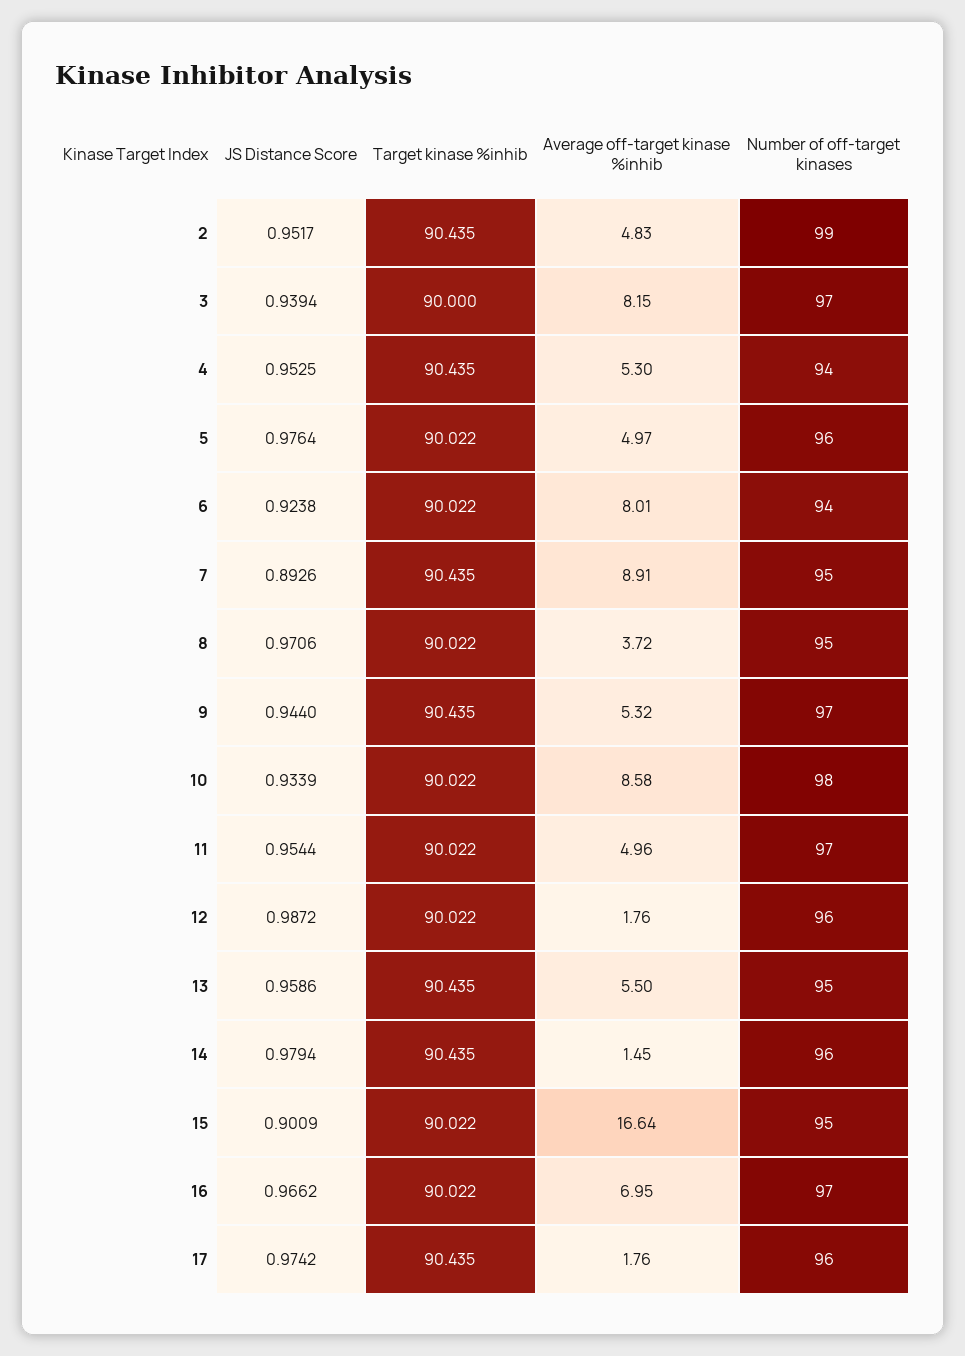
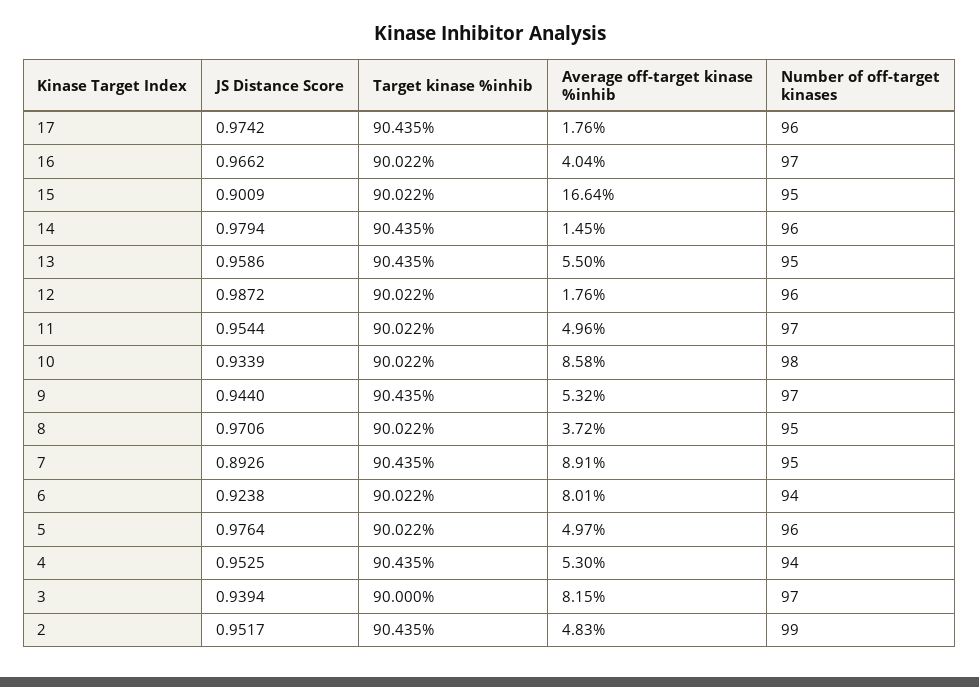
  {
    "JS Distance Score": {
      "2": 0.9517,
      "3": 0.9394,
      "4": 0.9525,
      "5": 0.9764,
      "6": 0.9238,
      "7": 0.8926,
      "8": 0.9706,
      "9": 0.944,
      "10": 0.9339,
      "11": 0.9544,
      "12": 0.9872,
      "13": 0.9586,
      "14": 0.9794,
      "15": 0.9009,
      "16": 0.9662,
      "17": 0.9742
    },
    "Target kinase %inhib": {
      "2": 90.435,
      "3": 90,
      "4": 90.435,
      "5": 90.022,
      "6": 90.022,
      "7": 90.435,
      "8": 90.022,
      "9": 90.435,
      "10": 90.022,
      "11": 90.022,
      "12": 90.022,
      "13": 90.435,
      "14": 90.435,
      "15": 90.022,
      "16": 90.022,
      "17": 90.435
    },
    "Average off-target kinase %inhib": {
      "2": 4.83,
      "3": 8.15,
      "4": 5.3,
      "5": 4.97,
      "6": 8.01,
      "7": 8.91,
      "8": 3.72,
      "9": 5.32,
      "10": 8.58,
      "11": 4.96,
      "12": 1.76,
      "13": 5.5,
      "14": 1.45,
      "15": 16.64,
-     "16": 6.95,
+     "16": 4.04,
      "17": 1.76
    },
    "Number of off-target kinases": {
      "2": 99,
      "3": 97,
      "4": 94,
      "5": 96,
      "6": 94,
      "7": 95,
      "8": 95,
      "9": 97,
      "10": 98,
      "11": 97,
      "12": 96,
      "13": 95,
      "14": 96,
      "15": 95,
      "16": 97,
      "17": 96
    }
  }

